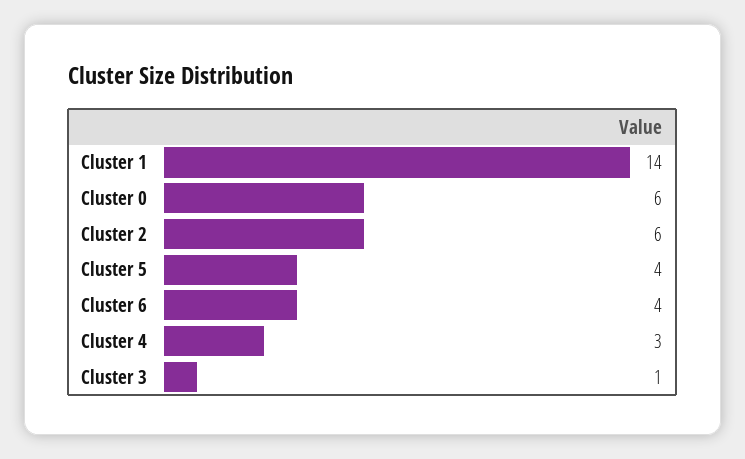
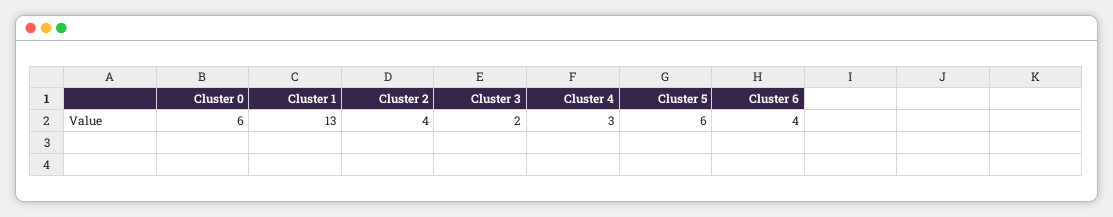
  {
-   "Cluster 1": 14,
+   "Cluster 1": 13,
    "Cluster 0": 6,
-   "Cluster 2": 6,
+   "Cluster 2": 4,
-   "Cluster 5": 4,
+   "Cluster 5": 6,
    "Cluster 6": 4,
    "Cluster 4": 3,
-   "Cluster 3": 1
+   "Cluster 3": 2
  }

